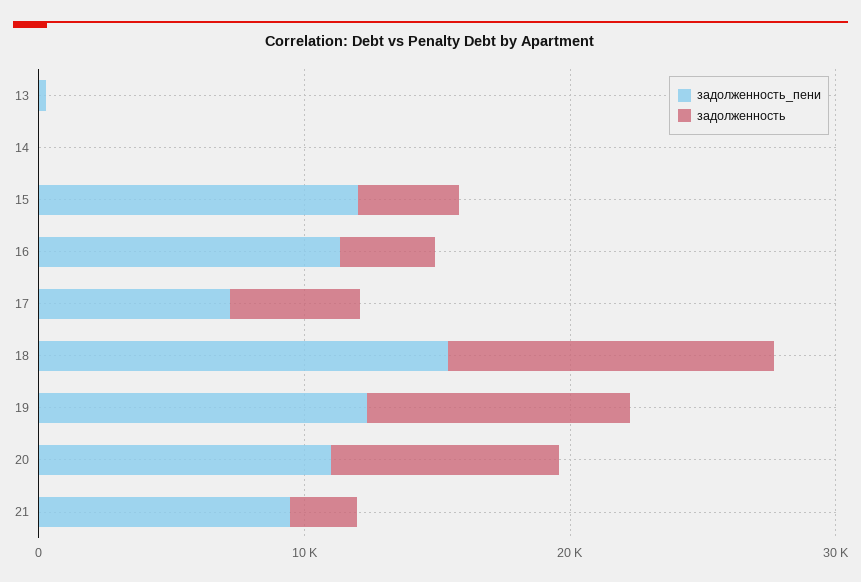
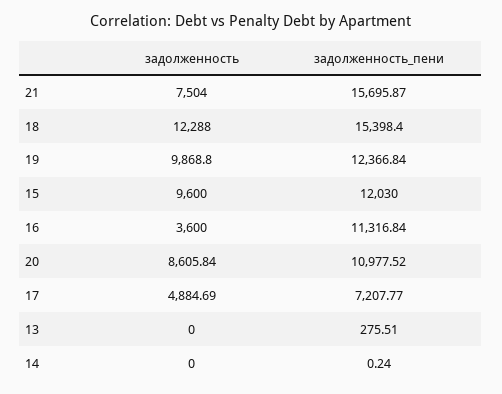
  {
    "задолженность_пени": {
      "13": 275.51,
      "14": 0.24,
      "15": 12030,
      "16": 11316.84,
      "17": 7207.77,
      "18": 15398.4,
      "19": 12366.84,
      "20": 10977.52,
-     "21": 10000
+     "21": 15695.87
    },
    "задолженность": {
      "13": 0,
      "14": 0,
-     "15": 4000,
+     "15": 9600,
      "16": 3600,
      "17": 4884.69,
      "18": 12288,
      "19": 9868.8,
      "20": 8605.84,
-     "21": 2000
+     "21": 7504
    }
  }

